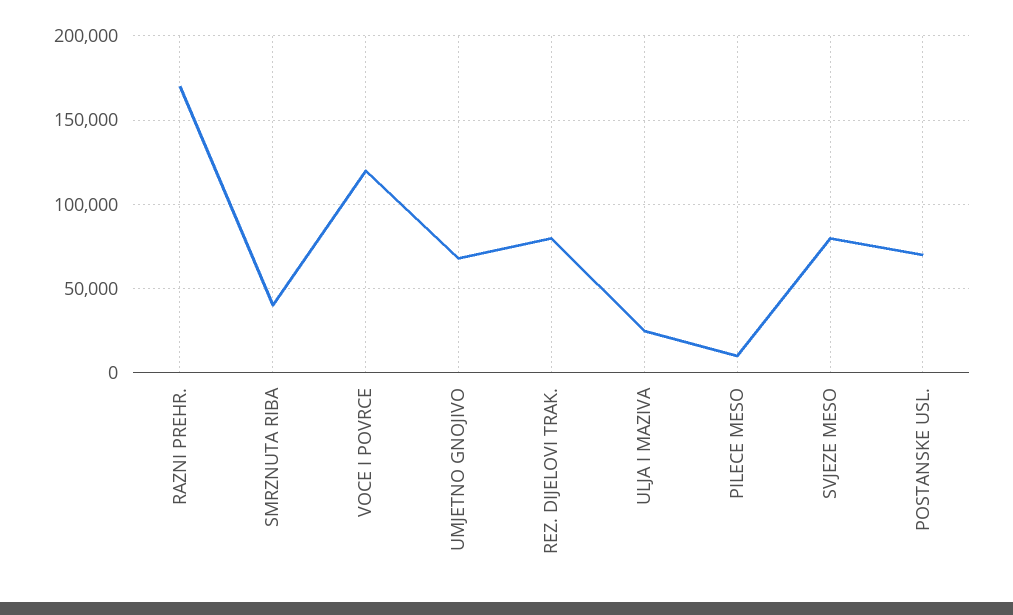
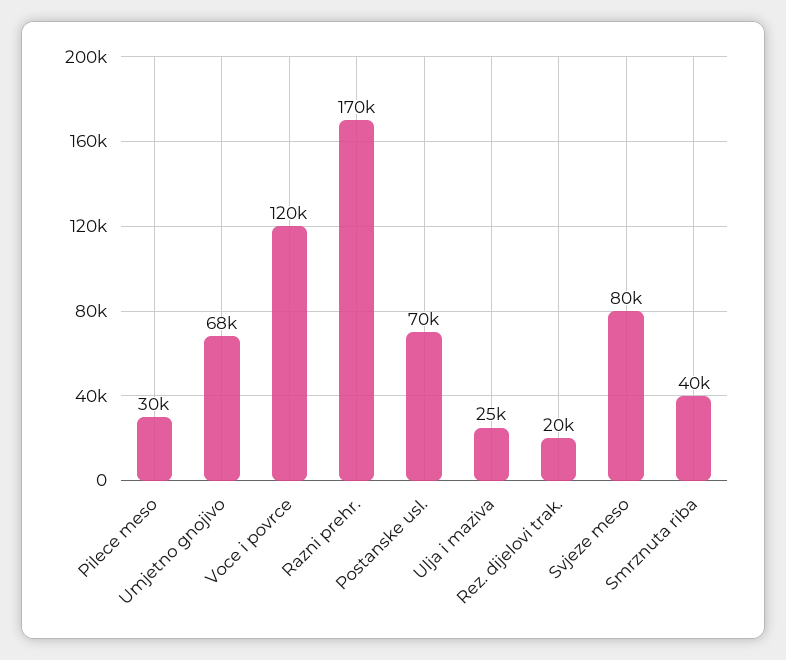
  {
    "RAZNI PREHR.": 170000,
    "SMRZNUTA RIBA": 40000,
    "VOCE I POVRCE": 120000,
    "UMJETNO GNOJIVO": 68000,
-   "REZ. DIJELOVI TRAK.": 80000,
+   "REZ. DIJELOVI TRAK.": 20000,
    "ULJA I MAZIVA": 25000,
-   "PILECE MESO": 10000,
+   "PILECE MESO": 30000,
    "SVJEZE MESO": 80000,
    "POSTANSKE USL.": 70000
  }

